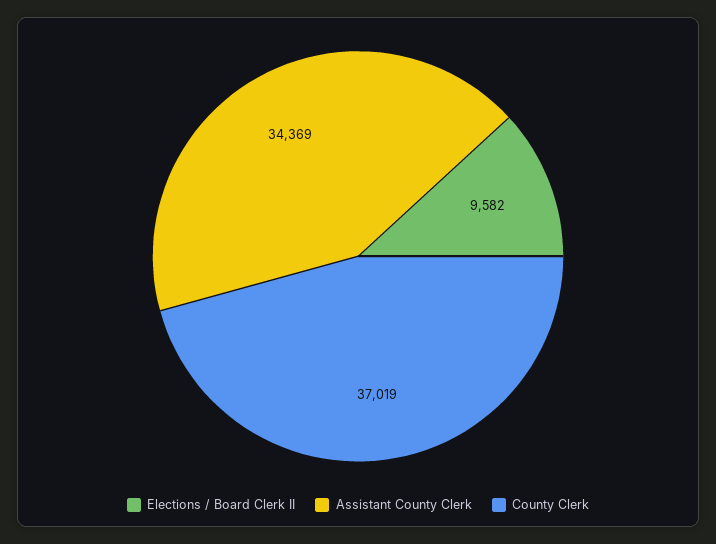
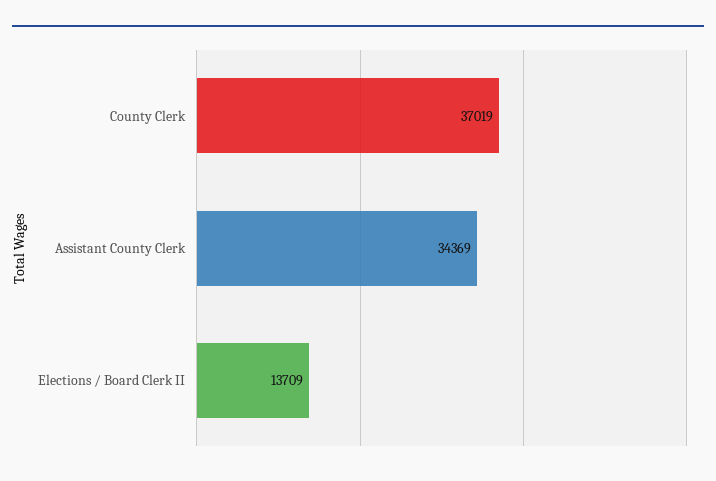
  {
-   "Elections / Board Clerk II": 9582,
+   "Elections / Board Clerk II": 13709,
    "Assistant County Clerk": 34369,
    "County Clerk": 37019
  }

